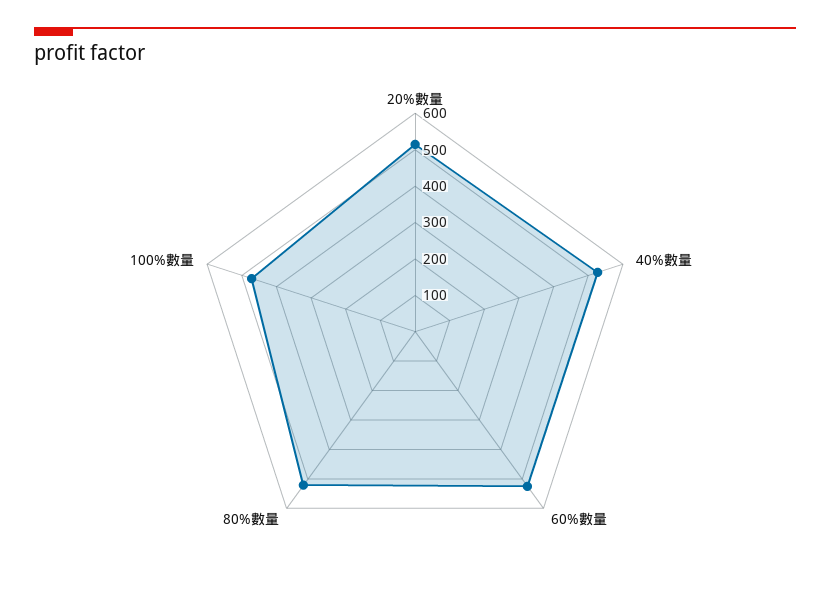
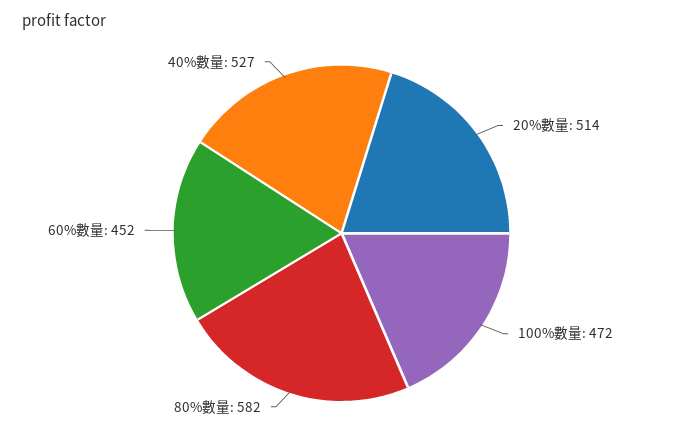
  {
    "20%數量": 514,
    "40%數量": 527,
-   "60%數量": 525,
+   "60%數量": 452,
-   "80%數量": 525,
+   "80%數量": 582,
    "100%數量": 472
  }

